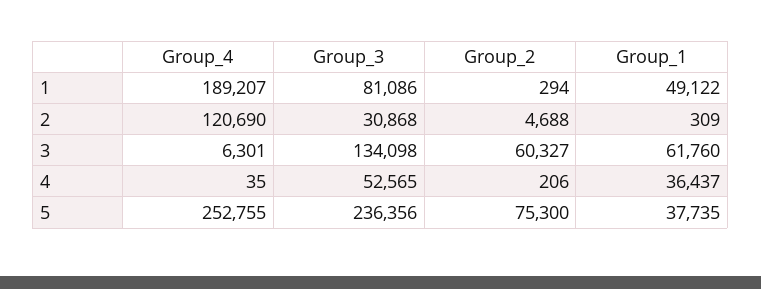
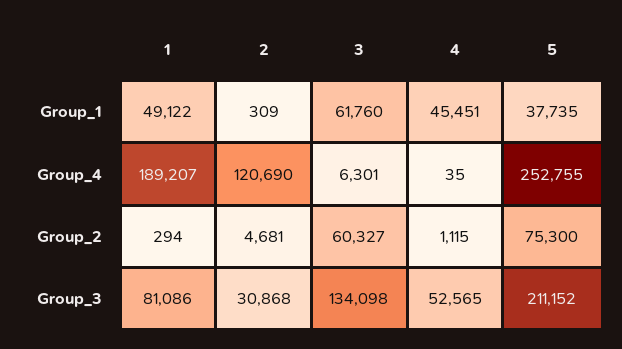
  {
    "Group_4": {
      "1": 189207,
      "2": 120690,
      "3": 6301,
      "4": 35,
      "5": 252755
    },
    "Group_3": {
      "1": 81086,
      "2": 30868,
      "3": 134098,
      "4": 52565,
-     "5": 236356
+     "5": 211152
    },
    "Group_2": {
      "1": 294,
-     "2": 4688,
+     "2": 4681,
      "3": 60327,
-     "4": 206,
+     "4": 1115,
      "5": 75300
    },
    "Group_1": {
      "1": 49122,
      "2": 309,
      "3": 61760,
-     "4": 36437,
+     "4": 45451,
      "5": 37735
    }
  }

